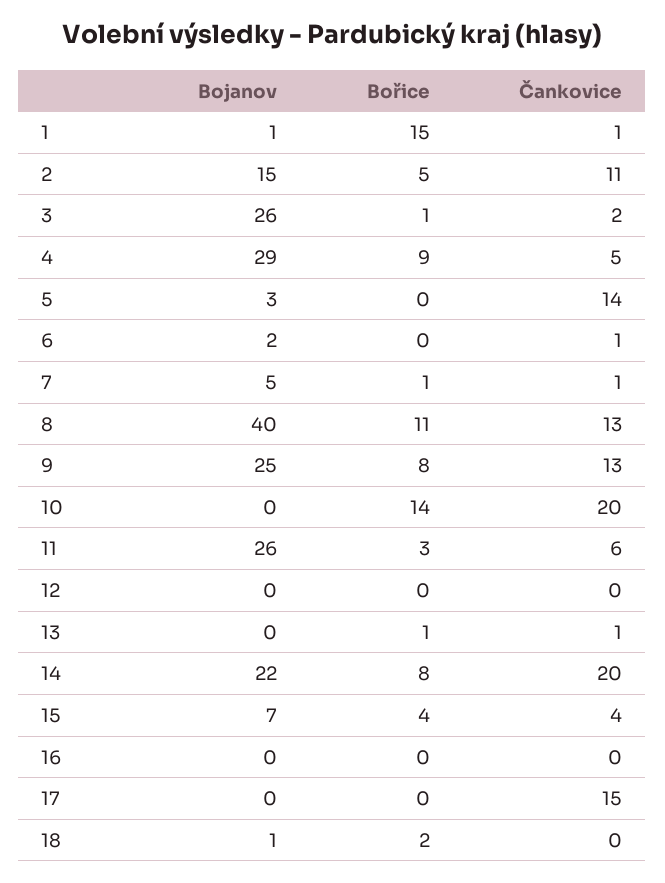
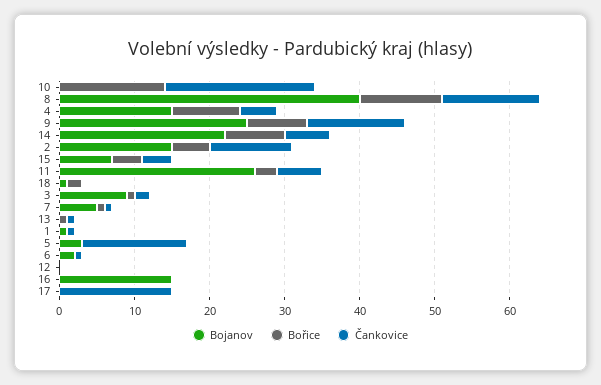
  {
    "Bojanov": {
      "1": 1,
      "2": 15,
-     "3": 26,
+     "3": 10,
-     "4": 29,
+     "4": 15,
      "5": 3,
      "6": 2,
      "7": 5,
      "8": 40,
      "9": 25,
      "10": 0,
      "11": 26,
      "12": 0,
      "13": 0,
      "14": 22,
      "15": 7,
-     "16": 0,
+     "16": 15,
      "17": 0,
      "18": 1
    },
    "Bořice": {
-     "1": 15,
+     "1": 0,
      "2": 5,
      "3": 1,
      "4": 9,
      "5": 0,
      "6": 0,
      "7": 1,
      "8": 11,
      "9": 8,
      "10": 14,
      "11": 3,
      "12": 0,
      "13": 1,
      "14": 8,
      "15": 4,
      "16": 0,
      "17": 0,
      "18": 2
    },
    "Čankovice": {
      "1": 1,
      "2": 11,
      "3": 2,
      "4": 5,
      "5": 14,
      "6": 1,
      "7": 1,
      "8": 13,
      "9": 13,
      "10": 20,
      "11": 6,
      "12": 0,
      "13": 1,
-     "14": 20,
+     "14": 5,
      "15": 4,
      "16": 0,
      "17": 15,
      "18": 0
    }
  }

